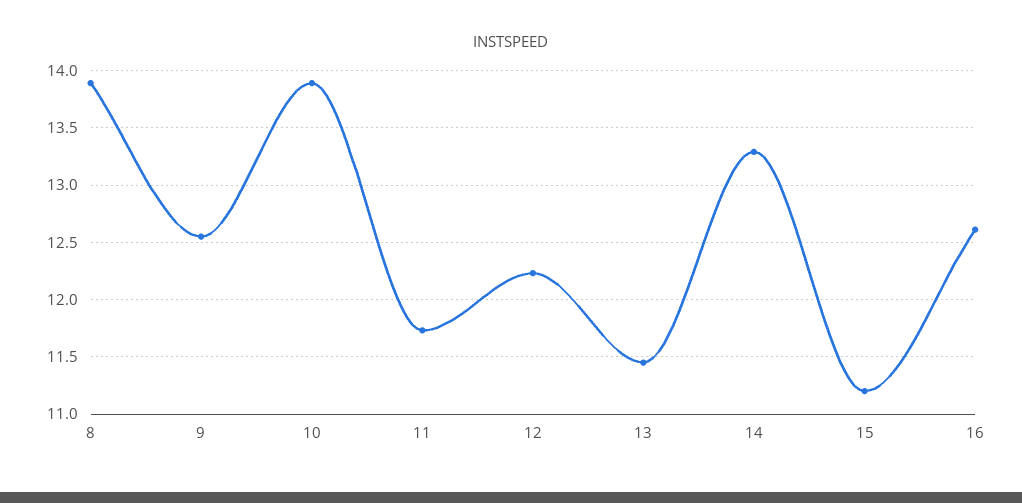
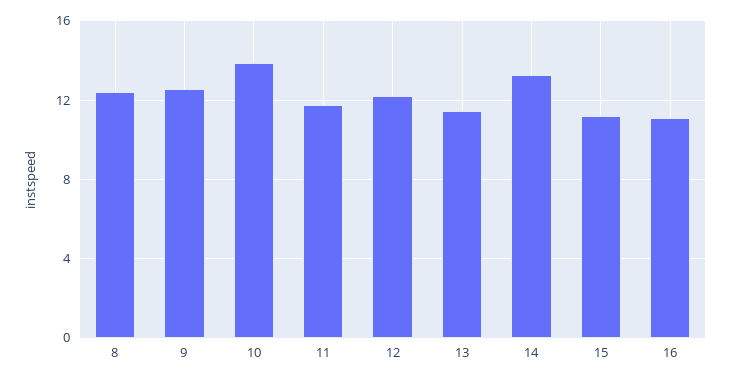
  {
-   "8": 13.9,
+   "8": 12.5,
    "9": 12.6,
    "10": 13.9,
    "11": 11.7,
    "12": 12.2,
    "13": 11.5,
    "14": 13.3,
    "15": 11.2,
-   "16": 12.6
+   "16": 11
  }

